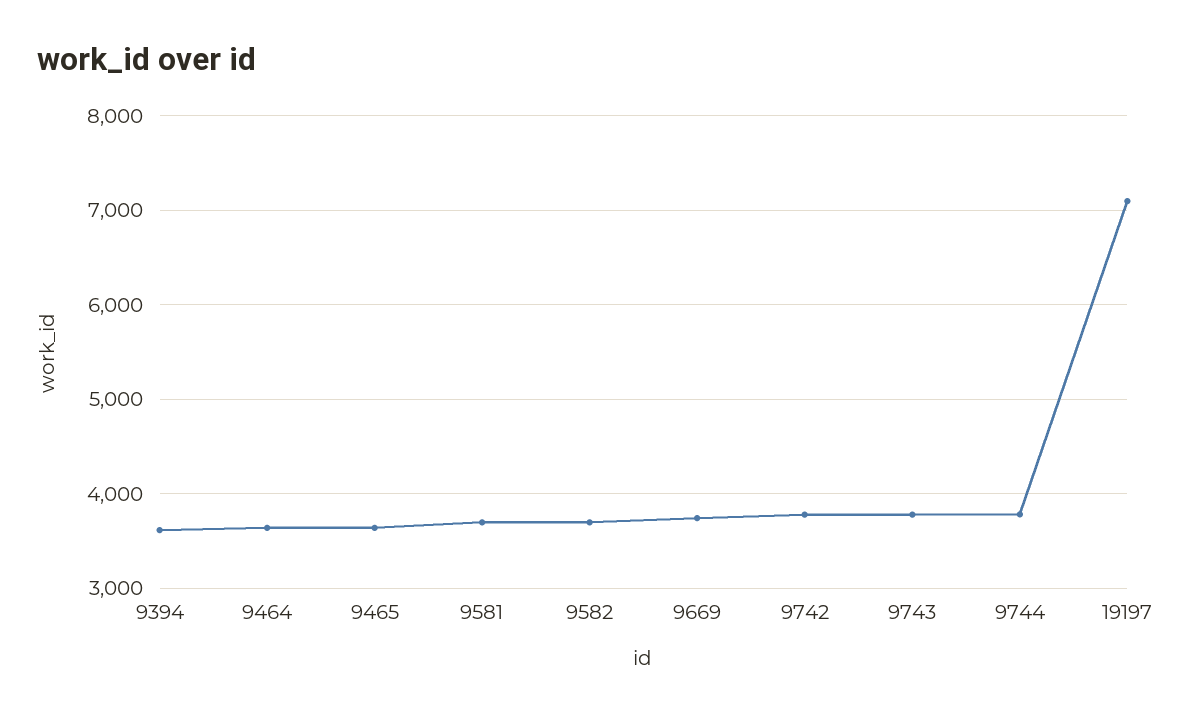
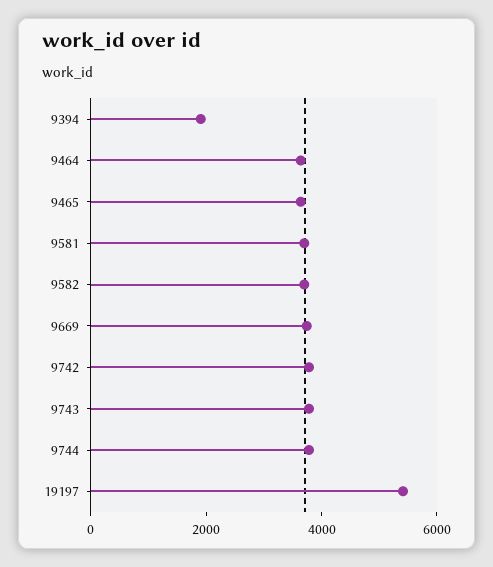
  {
-   "9394": 3600,
+   "9394": 2000,
    "9464": 3600,
    "9465": 3600,
    "9581": 3700,
    "9582": 3700,
    "9669": 3700,
    "9742": 3800,
    "9743": 3800,
    "9744": 3800,
-   "19197": 7100
+   "19197": 5500
  }

